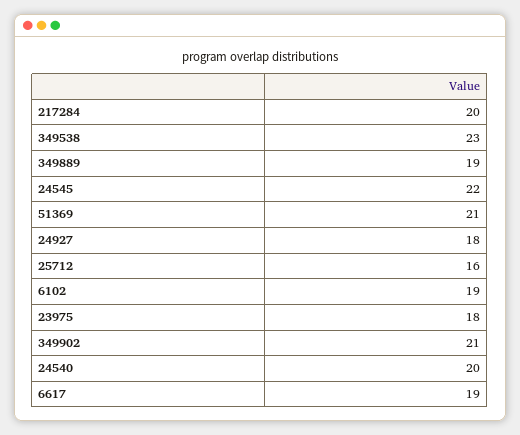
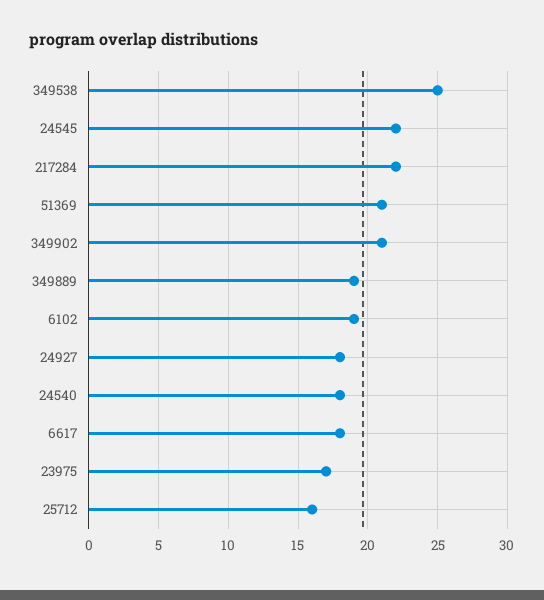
  {
-   "217284": 20,
+   "217284": 22,
-   "349538": 23,
+   "349538": 25,
    "349889": 19,
    "24545": 22,
    "51369": 21,
    "24927": 18,
    "25712": 16,
    "6102": 19,
-   "23975": 18,
+   "23975": 17,
    "349902": 21,
-   "24540": 20,
+   "24540": 18,
-   "6617": 19
+   "6617": 18
  }

